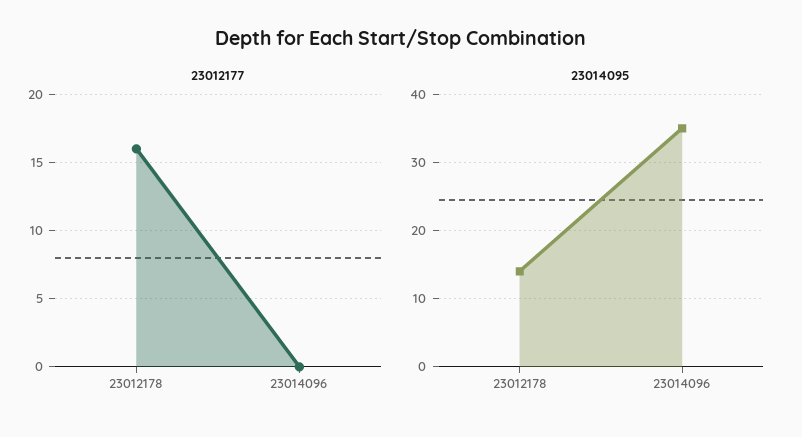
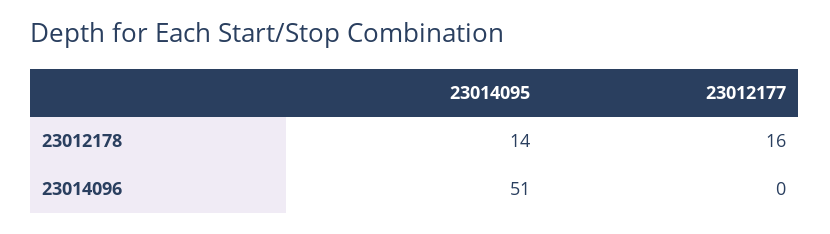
  {
    "23012177": {
      "23012178": 16,
      "23014096": 0
    },
    "23014095": {
      "23012178": 14,
-     "23014096": 35
+     "23014096": 51
    }
  }

